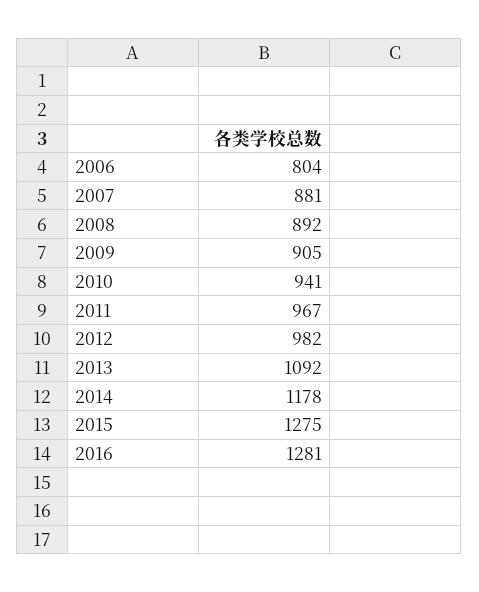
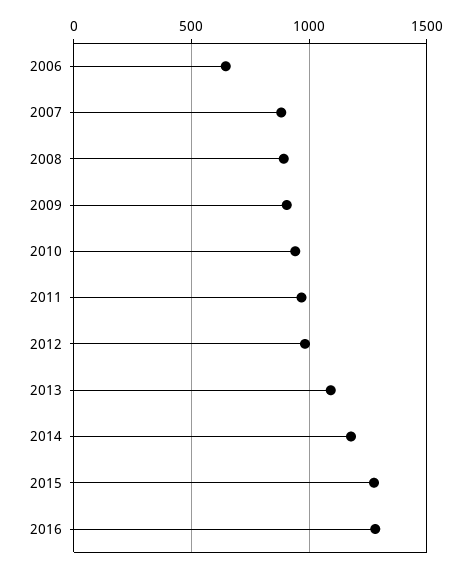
  {
-   "2006": 804,
+   "2006": 650,
    "2007": 881,
    "2008": 892,
    "2009": 905,
    "2010": 941,
    "2011": 967,
    "2012": 982,
    "2013": 1092,
    "2014": 1178,
    "2015": 1275,
    "2016": 1281
  }

